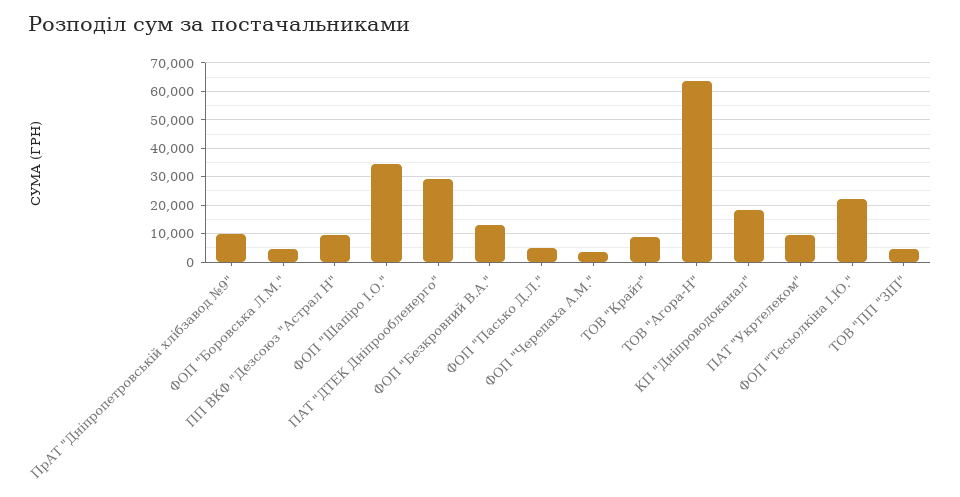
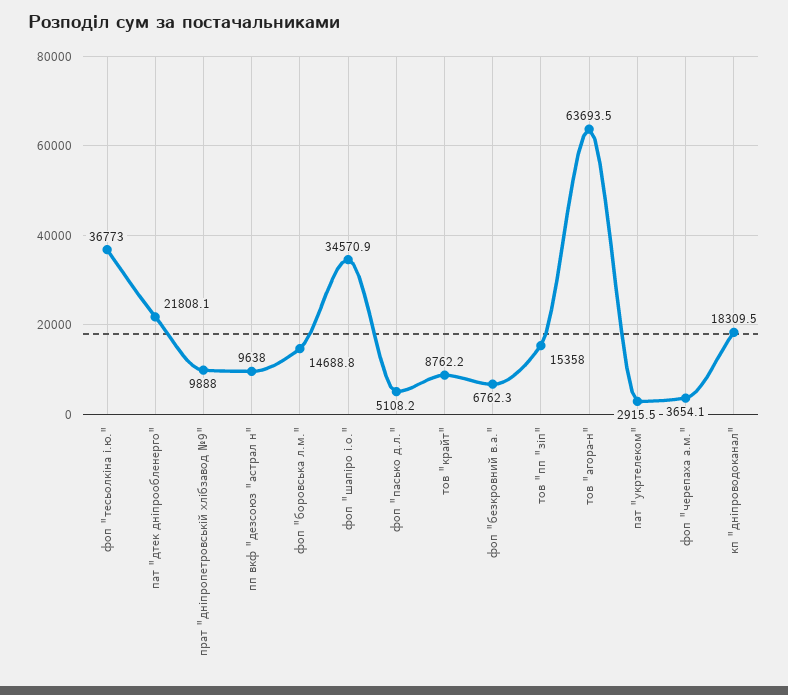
  {
    "ПрАТ \"Дніпропетровській хлібзавод №9\"": 9888,
-   "ФОП \"Боровська Л.М.\"": 5000,
+   "ФОП \"Боровська Л.М.\"": 14688.8,
    "ПП ВКФ \"Дезсоюз \"Астрал Н\"": 9638,
    "ФОП \"Шапіро І.О.\"": 34570.9,
-   "ПАТ \"ДТЕК Дніпрообленерго\"": 30000,
+   "ПАТ \"ДТЕК Дніпрообленерго\"": 21808.1,
-   "ФОП \"Безкровний В.А.\"": 12500,
+   "ФОП \"Безкровний В.А.\"": 6762.3,
    "ФОП \"Пасько Д.Л.\"": 5108.2,
    "ФОП \"Черепаха А.М.\"": 3654.1,
    "ТОВ \"Крайт\"": 8762.2,
    "ТОВ \"Агора-Н\"": 63693.5,
    "КП \"Дніпроводоканал\"": 18309.5,
-   "ПАТ \"Укртелеком\"": 10000,
+   "ПАТ \"Укртелеком\"": 2915.5,
-   "ФОП \"Тесьолкіна І.Ю.\"": 22500,
+   "ФОП \"Тесьолкіна І.Ю.\"": 36773,
-   "ТОВ \"ПП \"ЗІП\"": 5000
+   "ТОВ \"ПП \"ЗІП\"": 15358
  }

